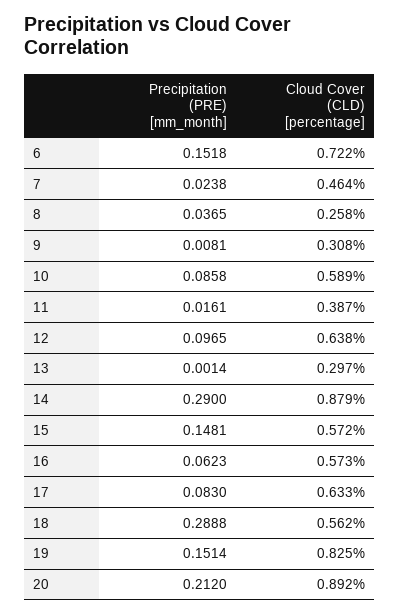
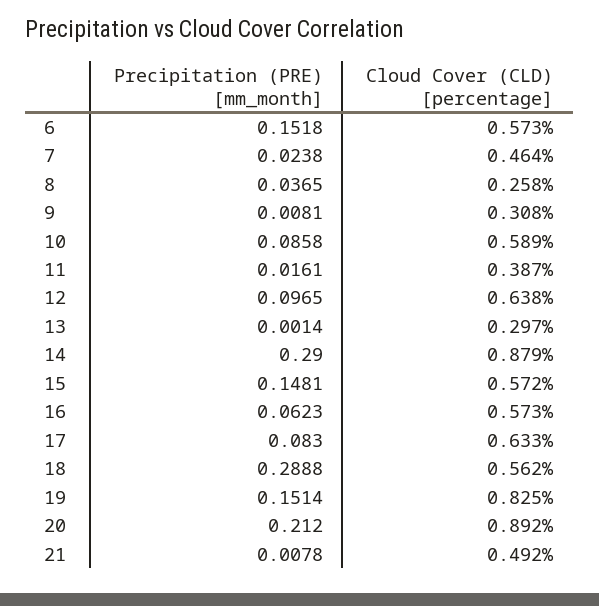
  {
    "Precipitation (PRE) [mm_month]": {
      "6": 0.1518,
      "7": 0.0238,
      "8": 0.0365,
      "9": 0.0081,
      "10": 0.0858,
      "11": 0.0161,
      "12": 0.0965,
      "13": 0.0014,
      "14": 0.29,
      "15": 0.1481,
      "16": 0.0623,
      "17": 0.083,
      "18": 0.2888,
      "19": 0.1514,
-     "20": 0.212
+     "20": 0.212,
+     "21": 0.0078
    },
    "Cloud Cover (CLD) [percentage]": {
-     "6": 0.722,
+     "6": 0.573,
      "7": 0.464,
      "8": 0.258,
      "9": 0.308,
      "10": 0.589,
      "11": 0.387,
      "12": 0.638,
      "13": 0.297,
      "14": 0.879,
      "15": 0.572,
      "16": 0.573,
      "17": 0.633,
      "18": 0.562,
      "19": 0.825,
-     "20": 0.892
+     "20": 0.892,
+     "21": 0.492
    }
  }

